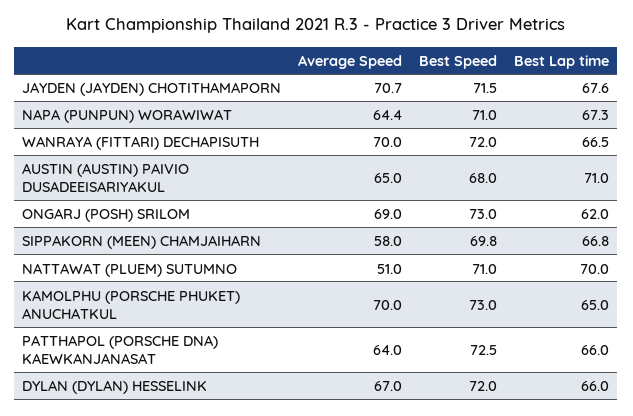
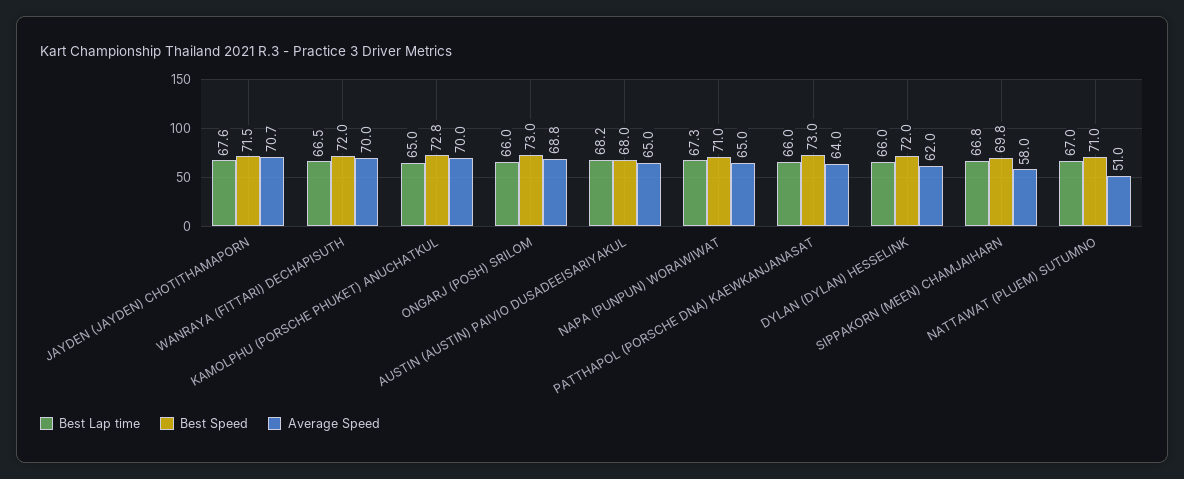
  {
    "Average Speed": {
      "JAYDEN (JAYDEN) CHOTITHAMAPORN": 70.7,
-     "NAPA (PUNPUN) WORAWIWAT": 64.4,
+     "NAPA (PUNPUN) WORAWIWAT": 65,
      "WANRAYA (FITTARI) DECHAPISUTH": 70,
      "AUSTIN (AUSTIN) PAIVIO DUSADEEISARIYAKUL": 65,
-     "ONGARJ (POSH) SRILOM": 69,
+     "ONGARJ (POSH) SRILOM": 68.8,
      "SIPPAKORN (MEEN) CHAMJAIHARN": 58,
      "NATTAWAT (PLUEM) SUTUMNO": 51,
      "KAMOLPHU (PORSCHE PHUKET) ANUCHATKUL": 70,
      "PATTHAPOL (PORSCHE DNA) KAEWKANJANASAT": 64,
-     "DYLAN (DYLAN) HESSELINK": 67
+     "DYLAN (DYLAN) HESSELINK": 62
    },
    "Best Speed": {
      "JAYDEN (JAYDEN) CHOTITHAMAPORN": 71.5,
      "NAPA (PUNPUN) WORAWIWAT": 71,
      "WANRAYA (FITTARI) DECHAPISUTH": 72,
      "AUSTIN (AUSTIN) PAIVIO DUSADEEISARIYAKUL": 68,
      "ONGARJ (POSH) SRILOM": 73,
      "SIPPAKORN (MEEN) CHAMJAIHARN": 69.8,
      "NATTAWAT (PLUEM) SUTUMNO": 71,
-     "KAMOLPHU (PORSCHE PHUKET) ANUCHATKUL": 73,
+     "KAMOLPHU (PORSCHE PHUKET) ANUCHATKUL": 72.8,
-     "PATTHAPOL (PORSCHE DNA) KAEWKANJANASAT": 72.5,
+     "PATTHAPOL (PORSCHE DNA) KAEWKANJANASAT": 73,
      "DYLAN (DYLAN) HESSELINK": 72
    },
    "Best Lap time": {
      "JAYDEN (JAYDEN) CHOTITHAMAPORN": 67.6,
      "NAPA (PUNPUN) WORAWIWAT": 67.3,
      "WANRAYA (FITTARI) DECHAPISUTH": 66.5,
-     "AUSTIN (AUSTIN) PAIVIO DUSADEEISARIYAKUL": 71,
+     "AUSTIN (AUSTIN) PAIVIO DUSADEEISARIYAKUL": 68.2,
-     "ONGARJ (POSH) SRILOM": 62,
+     "ONGARJ (POSH) SRILOM": 66,
      "SIPPAKORN (MEEN) CHAMJAIHARN": 66.8,
-     "NATTAWAT (PLUEM) SUTUMNO": 70,
+     "NATTAWAT (PLUEM) SUTUMNO": 67,
      "KAMOLPHU (PORSCHE PHUKET) ANUCHATKUL": 65,
      "PATTHAPOL (PORSCHE DNA) KAEWKANJANASAT": 66,
      "DYLAN (DYLAN) HESSELINK": 66
    }
  }

